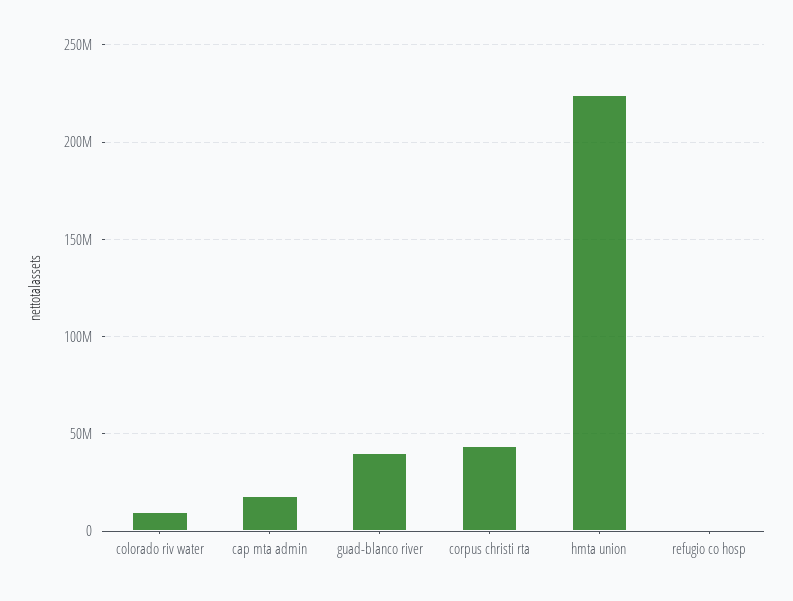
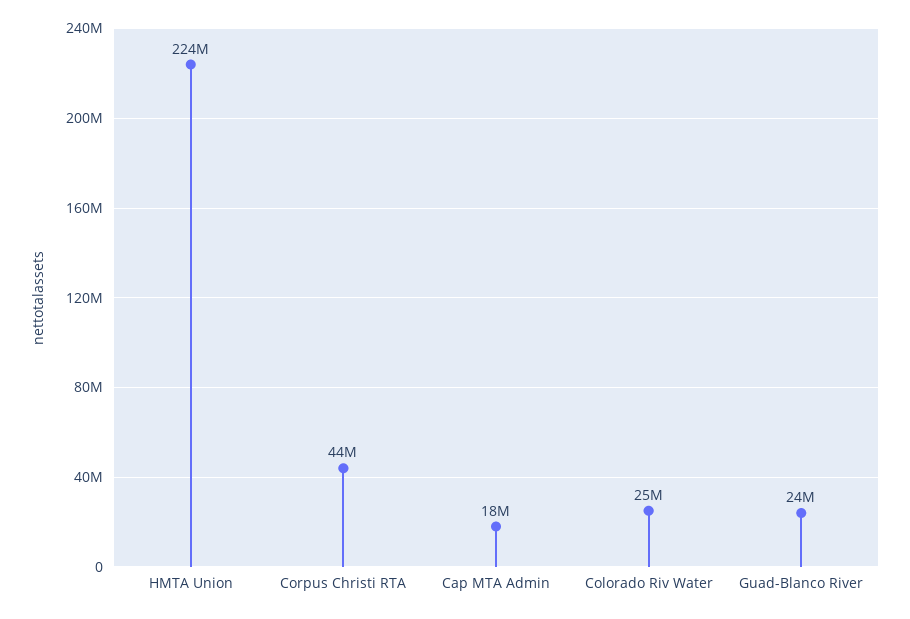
  {
-   "colorado riv water": 10000000,
+   "colorado riv water": 25000000,
    "cap mta admin": 18000000,
-   "guad-blanco river": 40000000,
+   "guad-blanco river": 24000000,
    "corpus christi rta": 44000000,
-   "hmta union": 224000000,
+   "hmta union": 224000000
-   "refugio co hosp": 0
  }

